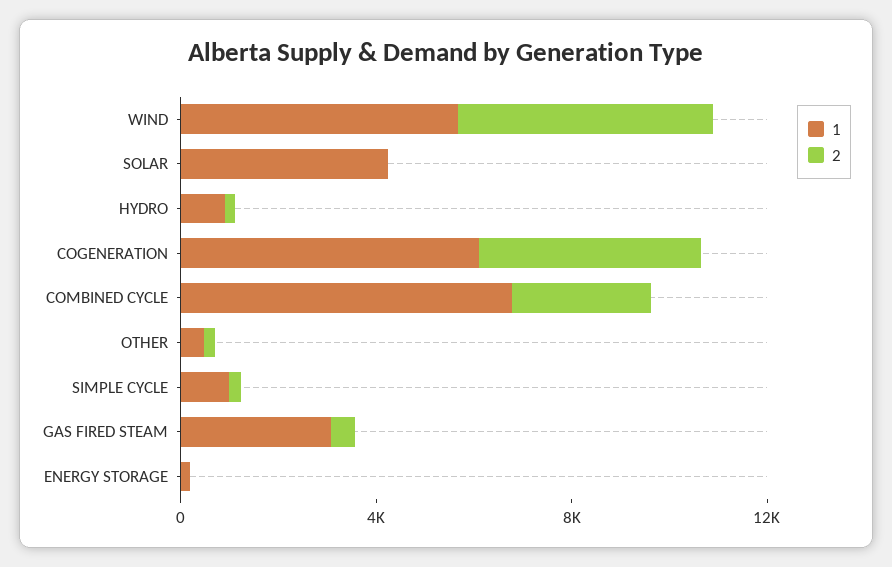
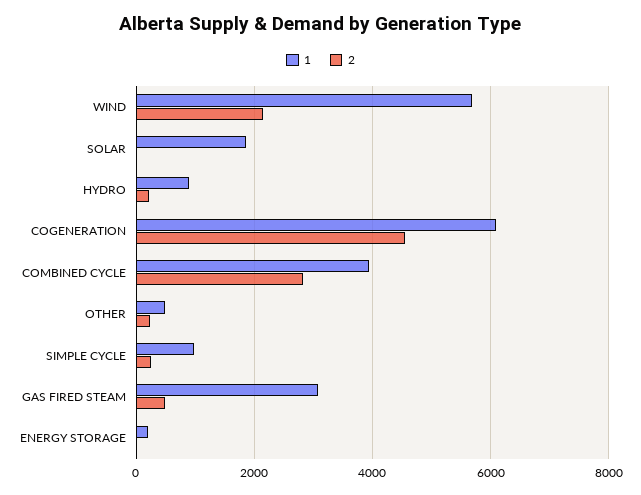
  {
    "1": {
      "WIND": 5600,
-     "SOLAR": 4000,
+     "SOLAR": 1800,
      "HYDRO": 800,
      "COGENERATION": 6000,
-     "COMBINED CYCLE": 7000,
+     "COMBINED CYCLE": 4000,
      "OTHER": 400,
      "SIMPLE CYCLE": 1000,
      "GAS FIRED STEAM": 3000,
      "ENERGY STORAGE": 200
    },
    "2": {
-     "WIND": 5000,
+     "WIND": 2200,
      "SOLAR": 0,
      "HYDRO": 200,
      "COGENERATION": 4600,
      "COMBINED CYCLE": 2800,
      "OTHER": 200,
      "SIMPLE CYCLE": 200,
      "GAS FIRED STEAM": 400,
      "ENERGY STORAGE": 0
    }
  }

